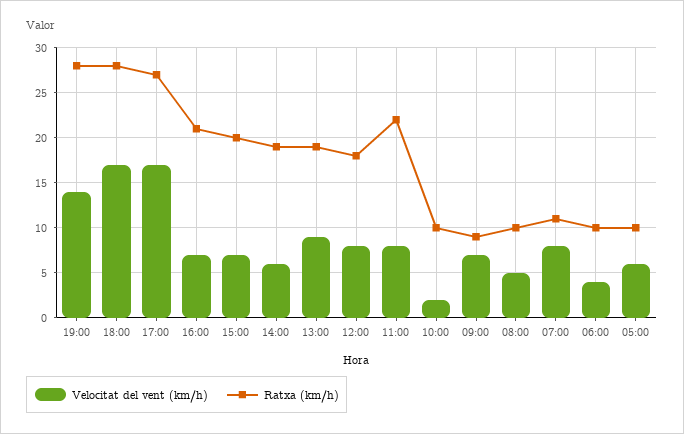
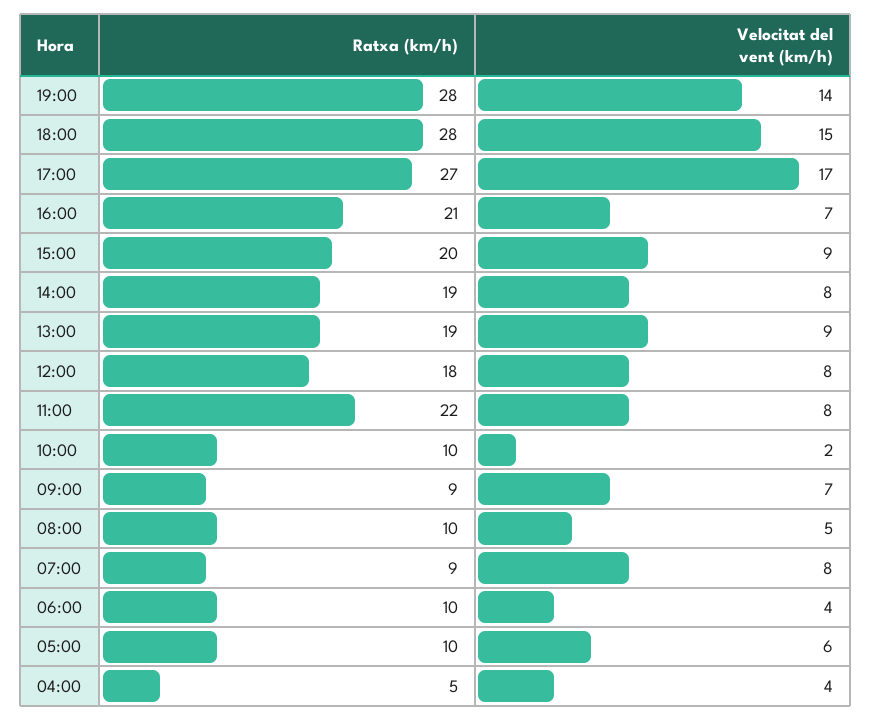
  {
    "Velocitat del vent (km/h)": {
      "19:00": 14,
-     "18:00": 17,
+     "18:00": 15,
      "17:00": 17,
      "16:00": 7,
-     "15:00": 7,
+     "15:00": 9,
-     "14:00": 6,
+     "14:00": 8,
      "13:00": 9,
      "12:00": 8,
      "11:00": 8,
      "10:00": 2,
      "09:00": 7,
      "08:00": 5,
      "07:00": 8,
      "06:00": 4,
-     "05:00": 6
+     "05:00": 6,
+     "04:00": 4
    },
    "Ratxa (km/h)": {
      "19:00": 28,
      "18:00": 28,
      "17:00": 27,
      "16:00": 21,
      "15:00": 20,
      "14:00": 19,
      "13:00": 19,
      "12:00": 18,
      "11:00": 22,
      "10:00": 10,
      "09:00": 9,
      "08:00": 10,
-     "07:00": 11,
+     "07:00": 9,
      "06:00": 10,
-     "05:00": 10
+     "05:00": 10,
+     "04:00": 5
    }
  }

